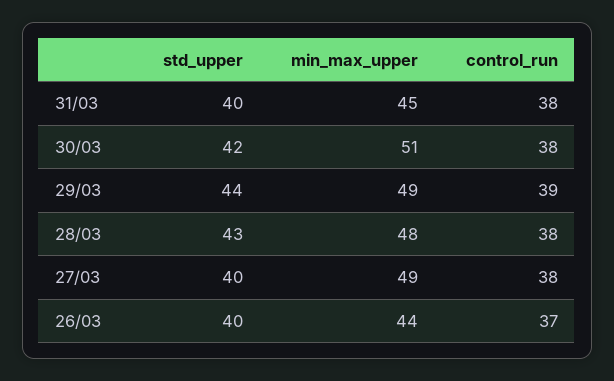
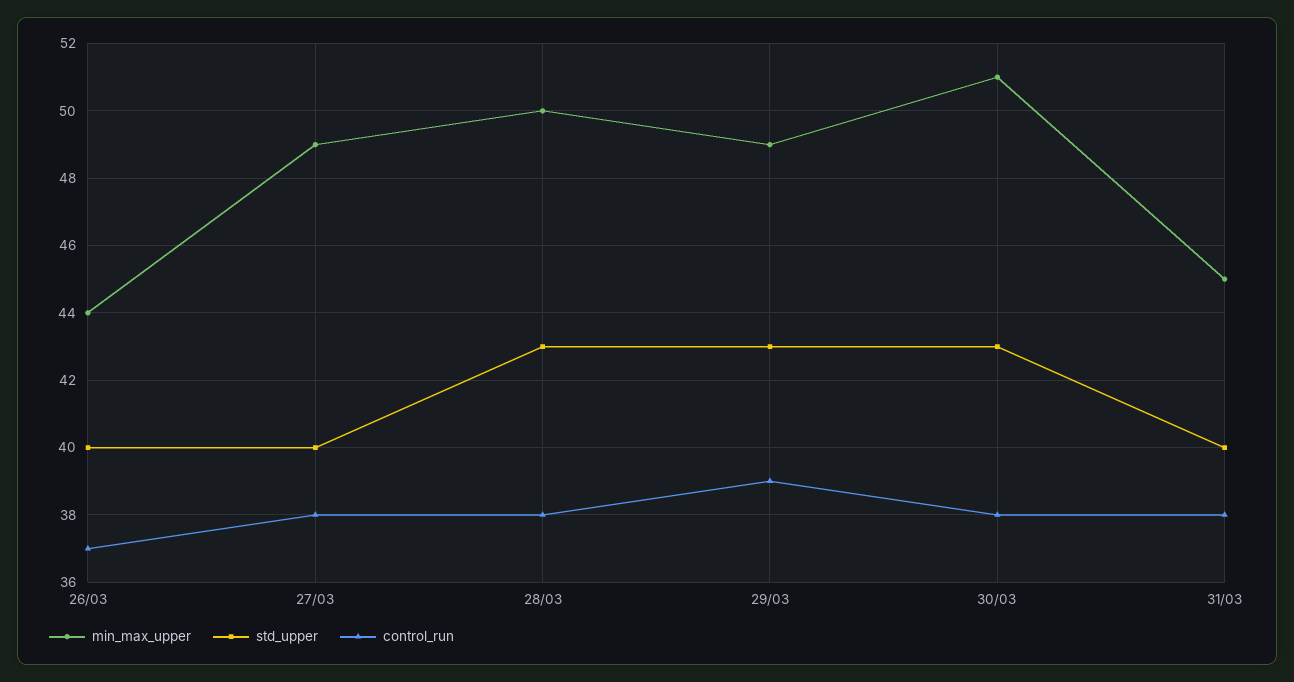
  {
    "std_upper": {
      "31/03": 40,
-     "30/03": 42,
+     "30/03": 43,
-     "29/03": 44,
+     "29/03": 43,
      "28/03": 43,
      "27/03": 40,
      "26/03": 40
    },
    "min_max_upper": {
      "31/03": 45,
      "30/03": 51,
      "29/03": 49,
-     "28/03": 48,
+     "28/03": 50,
      "27/03": 49,
      "26/03": 44
    },
    "control_run": {
      "31/03": 38,
      "30/03": 38,
      "29/03": 39,
      "28/03": 38,
      "27/03": 38,
      "26/03": 37
    }
  }

